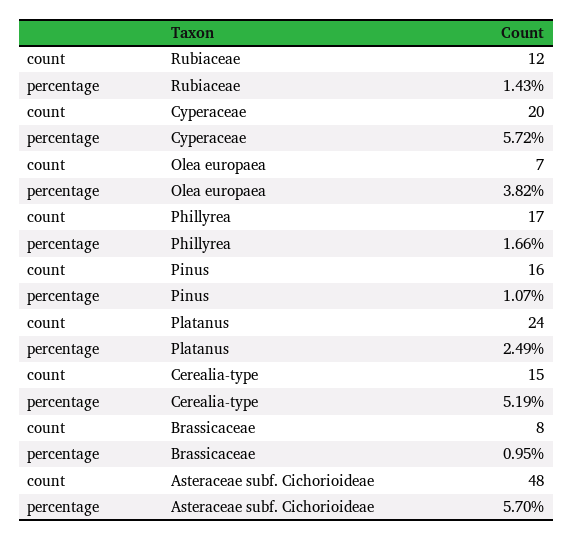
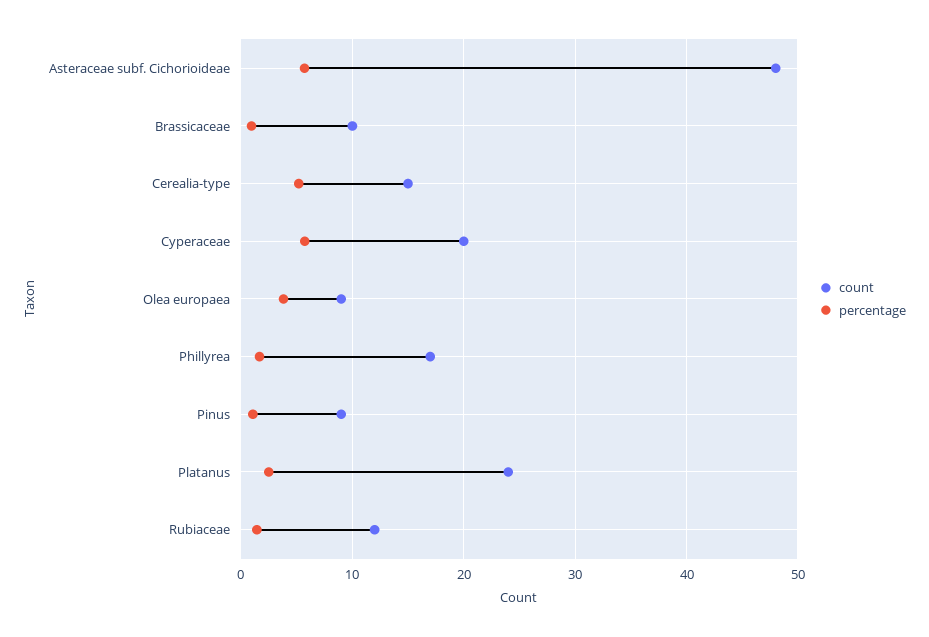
  {
    "count": {
      "Rubiaceae": 12,
      "Cyperaceae": 20,
-     "Olea europaea": 7,
+     "Olea europaea": 9,
      "Phillyrea": 17,
-     "Pinus": 16,
+     "Pinus": 9,
      "Platanus": 24,
      "Cerealia-type": 15,
-     "Brassicaceae": 8,
+     "Brassicaceae": 10,
      "Asteraceae subf. Cichorioideae": 48
    },
    "percentage": {
      "Rubiaceae": 1.43,
      "Cyperaceae": 5.72,
      "Olea europaea": 3.82,
      "Phillyrea": 1.66,
      "Pinus": 1.07,
      "Platanus": 2.49,
      "Cerealia-type": 5.19,
      "Brassicaceae": 0.95,
      "Asteraceae subf. Cichorioideae": 5.7
    }
  }

